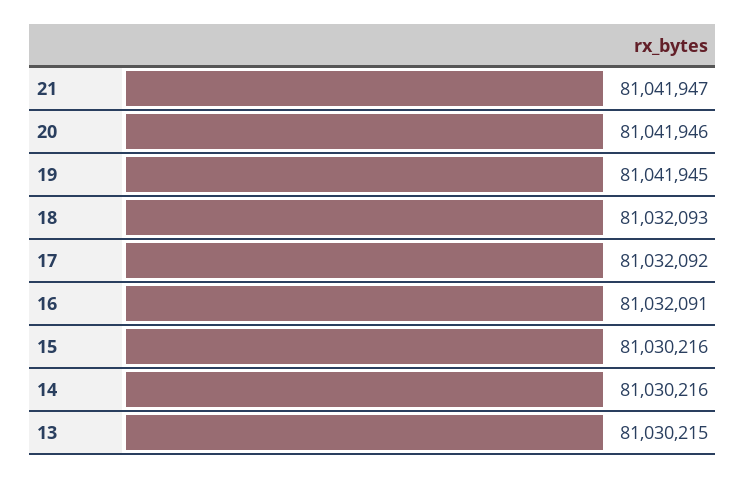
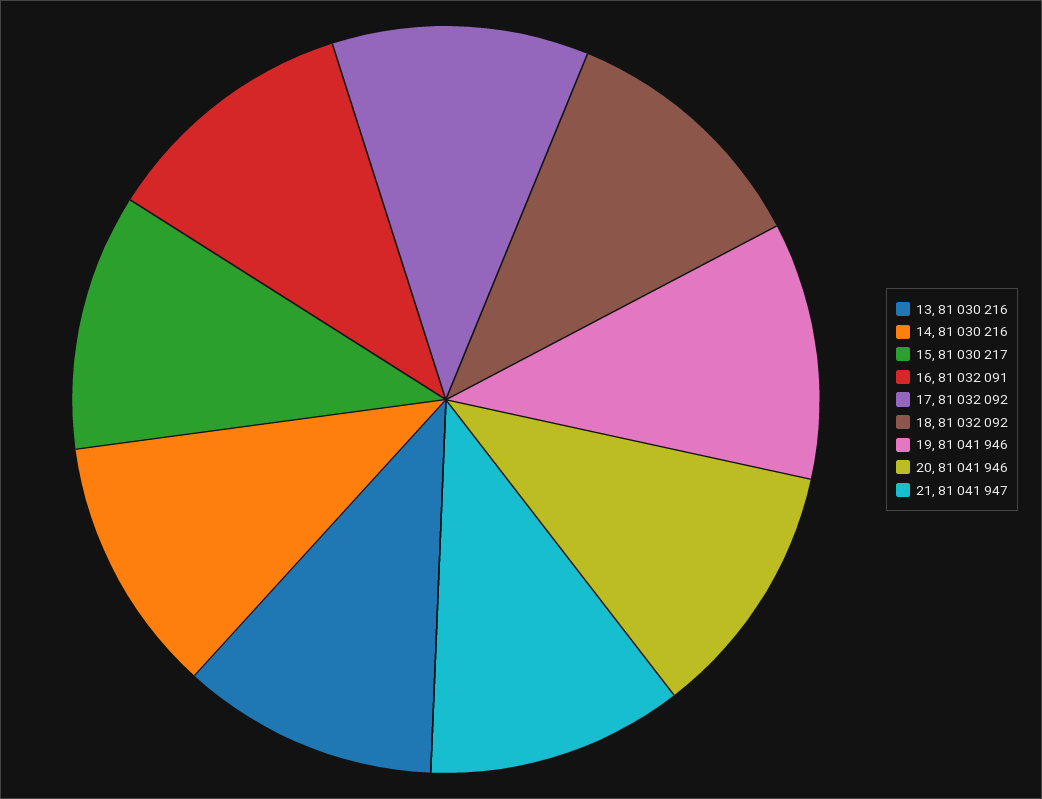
  {
    "21": 81041947,
    "20": 81041946,
-   "19": 81041945,
+   "19": 81041946,
-   "18": 81032093,
+   "18": 81032092,
    "17": 81032092,
    "16": 81032091,
-   "15": 81030216,
+   "15": 81030217,
    "14": 81030216,
-   "13": 81030215
+   "13": 81030216
  }

